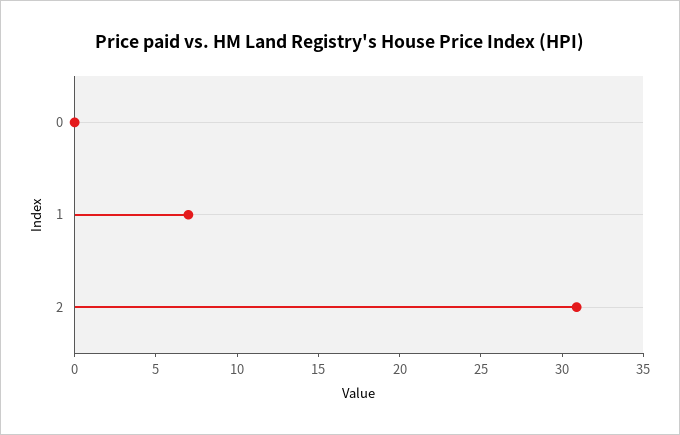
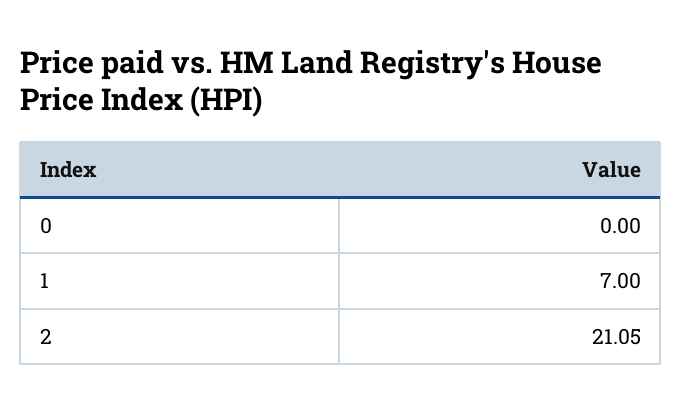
  {
    "0": 0,
    "1": 7,
-   "2": 31
+   "2": 21.05
  }

